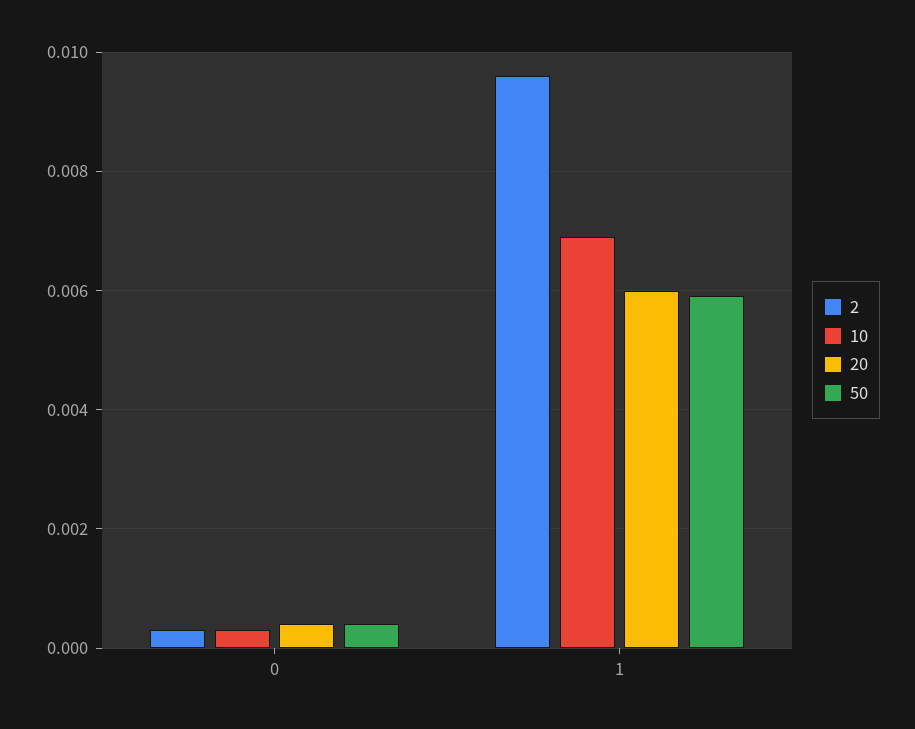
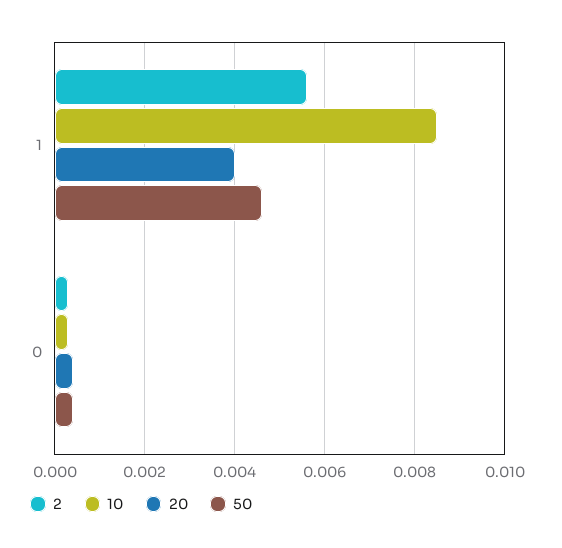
  {
    "2": {
      "0": 0.0005,
-     "1": 0.0095
+     "1": 0.0055
    },
    "10": {
      "0": 0.0005,
-     "1": 0.007
+     "1": 0.0085
    },
    "20": {
      "0": 0.0005,
-     "1": 0.006
+     "1": 0.004
    },
    "50": {
      "0": 0.0005,
-     "1": 0.006
+     "1": 0.0045
    }
  }

